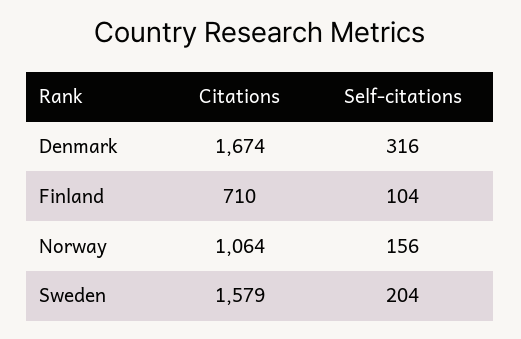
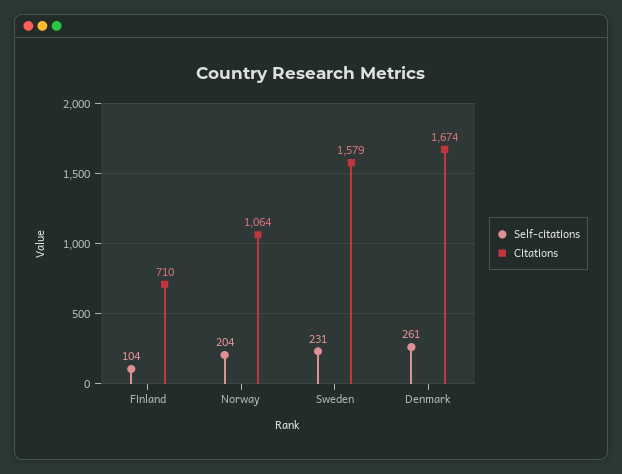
  {
    "Citations": {
      "Denmark": 1674,
      "Finland": 710,
      "Norway": 1064,
      "Sweden": 1579
    },
    "Self-citations": {
-     "Denmark": 316,
+     "Denmark": 261,
      "Finland": 104,
-     "Norway": 156,
+     "Norway": 204,
-     "Sweden": 204
+     "Sweden": 231
    }
  }

